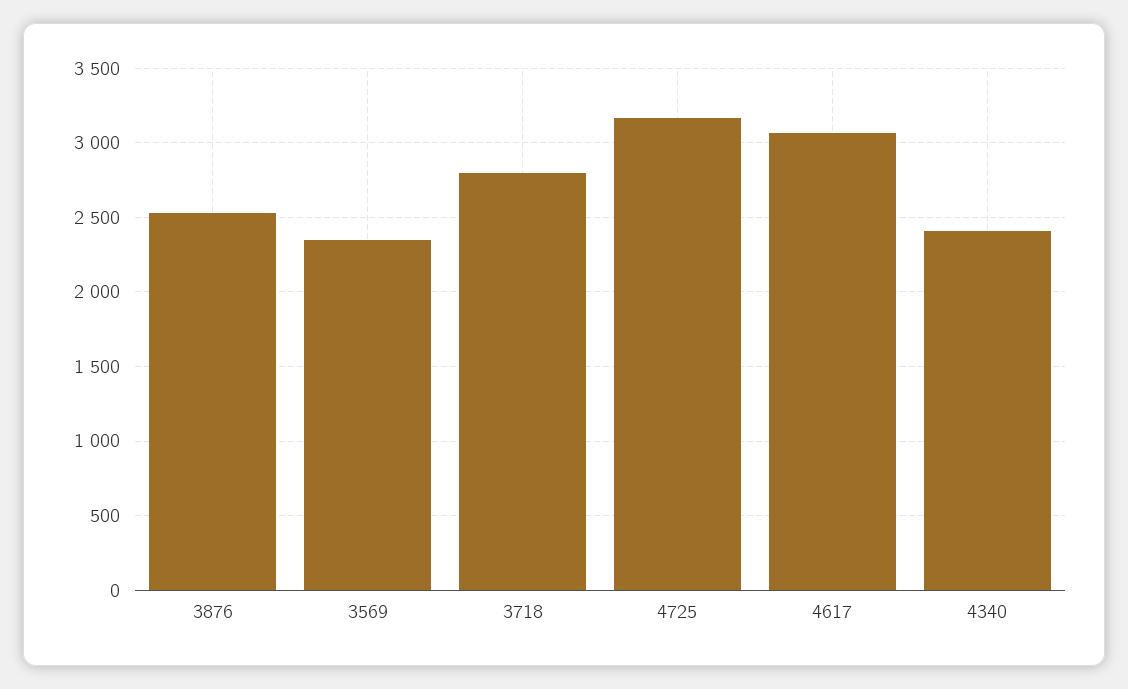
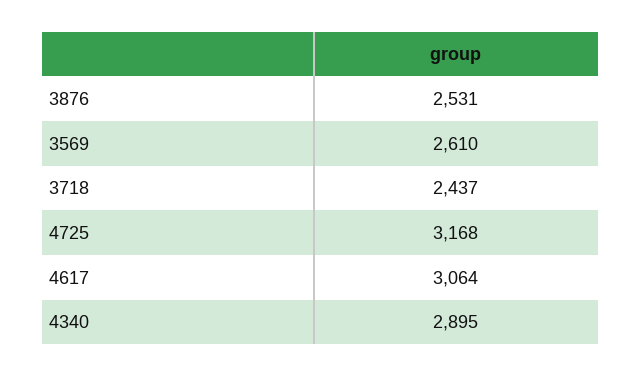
  {
    "3876": 2531,
-   "3569": 2350,
+   "3569": 2610,
-   "3718": 2800,
+   "3718": 2437,
    "4725": 3168,
    "4617": 3064,
-   "4340": 2400
+   "4340": 2895
  }

